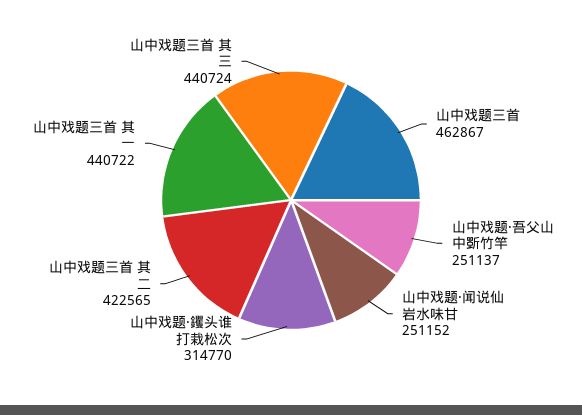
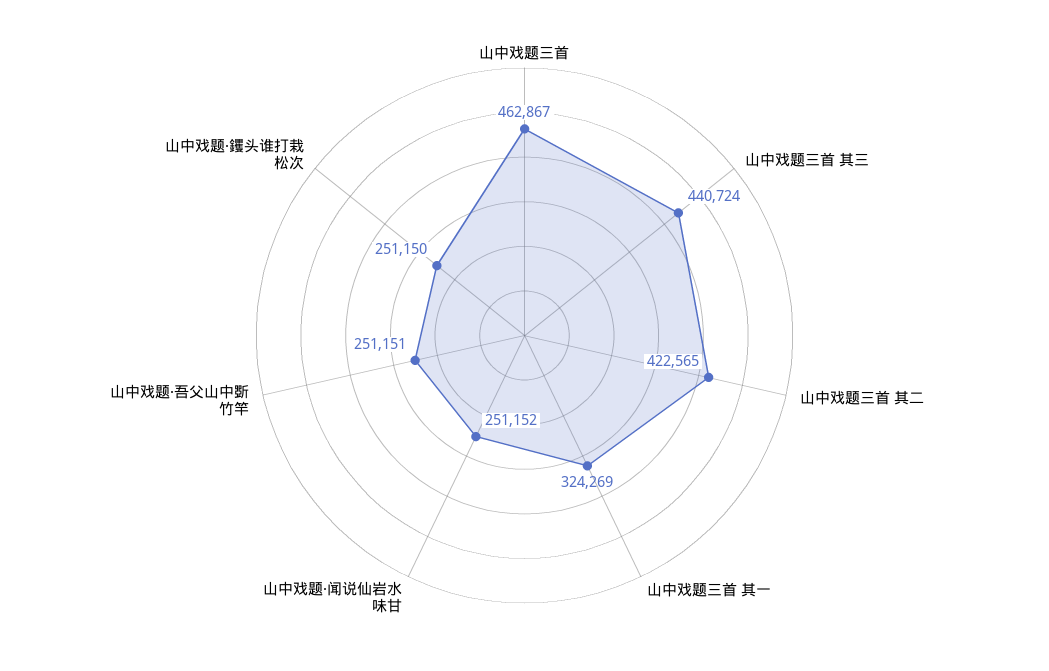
  {
    "山中戏题三首": 462867,
-   "山中戏题·吾父山中斲竹竿": 251137,
+   "山中戏题·吾父山中斲竹竿": 251151,
    "山中戏题·闻说仙岩水味甘": 251152,
-   "山中戏题·钁头谁打栽松次": 314770,
+   "山中戏题·钁头谁打栽松次": 251150,
    "山中戏题三首 其二": 422565,
-   "山中戏题三首 其一": 440722,
+   "山中戏题三首 其一": 324269,
    "山中戏题三首 其三": 440724
  }

